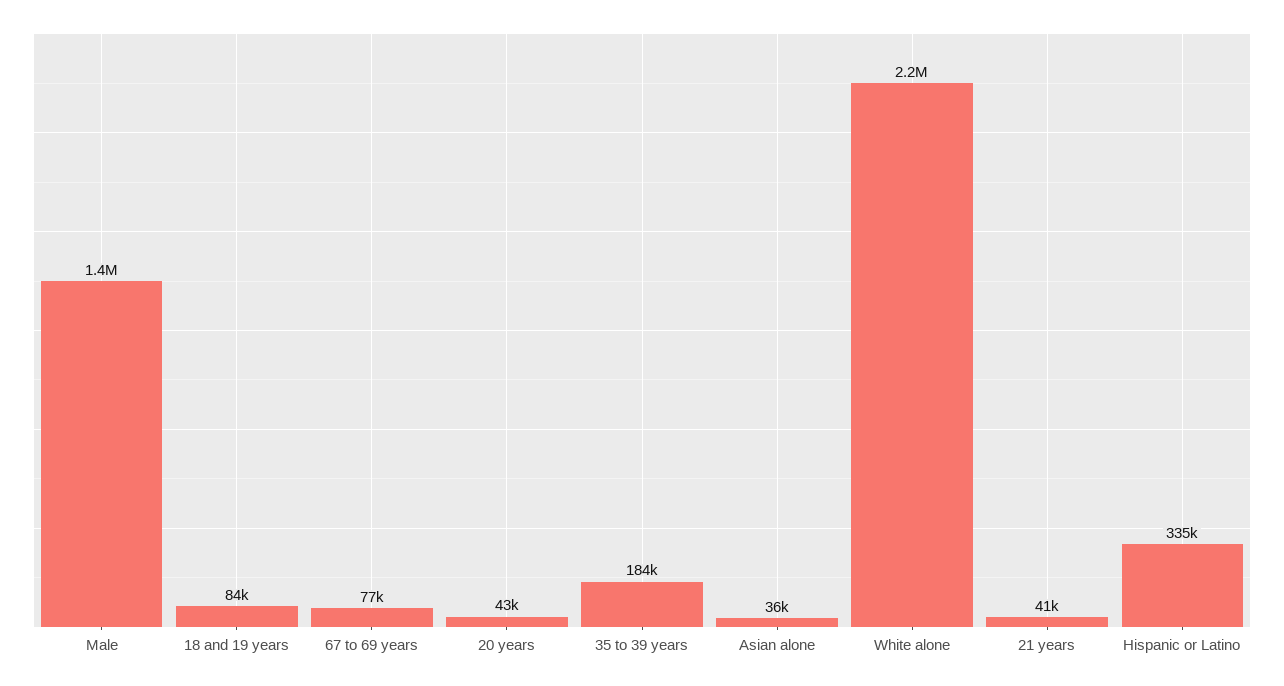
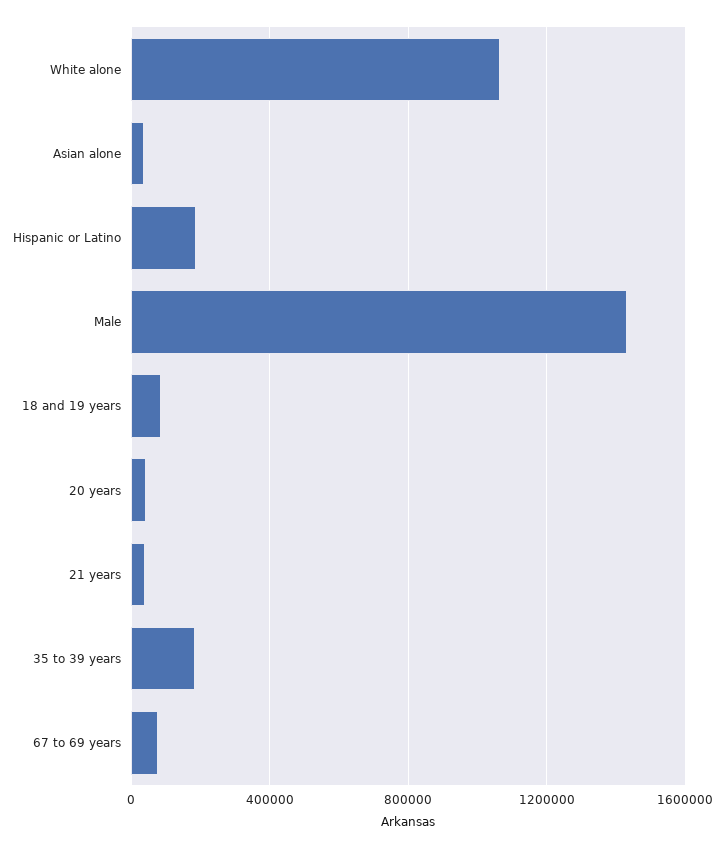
  {
    "Male": 1400000,
    "18 and 19 years": 84000,
    "67 to 69 years": 77000,
    "20 years": 43000,
    "35 to 39 years": 184000,
    "Asian alone": 36000,
-   "White alone": 2200000,
+   "White alone": 1050000,
    "21 years": 41000,
-   "Hispanic or Latino": 335000
+   "Hispanic or Latino": 200000
  }

